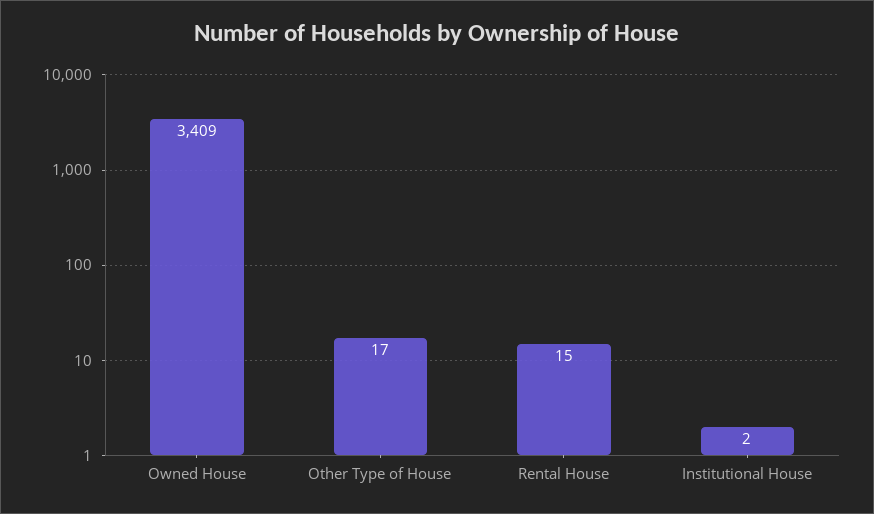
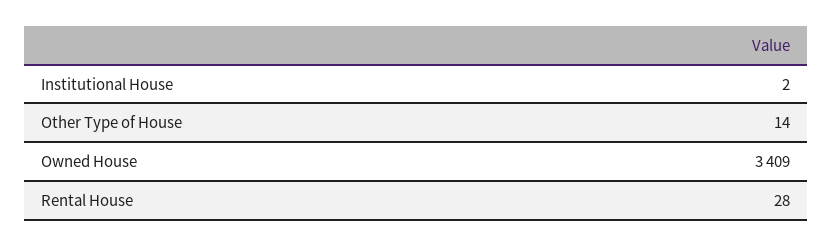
  {
    "Owned House": 3409,
-   "Other Type of House": 17,
+   "Other Type of House": 14,
-   "Rental House": 15,
+   "Rental House": 28,
    "Institutional House": 2
  }

